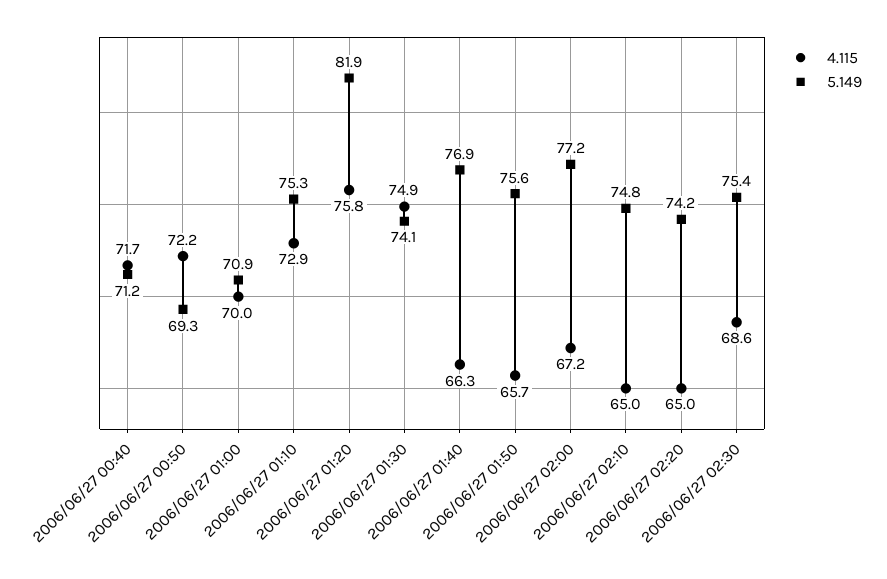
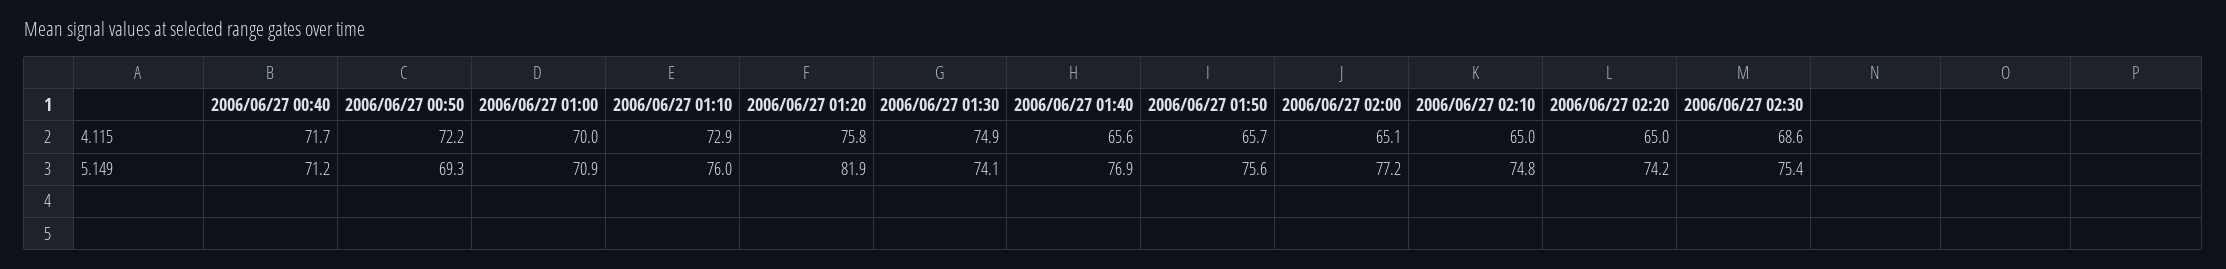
  {
    "4.115": {
      "2006/06/27 00:40": 71.7,
      "2006/06/27 00:50": 72.2,
      "2006/06/27 01:00": 70,
      "2006/06/27 01:10": 72.9,
      "2006/06/27 01:20": 75.8,
      "2006/06/27 01:30": 74.9,
-     "2006/06/27 01:40": 66.3,
+     "2006/06/27 01:40": 65.6,
      "2006/06/27 01:50": 65.7,
-     "2006/06/27 02:00": 67.2,
+     "2006/06/27 02:00": 65.1,
      "2006/06/27 02:10": 65,
      "2006/06/27 02:20": 65,
      "2006/06/27 02:30": 68.6
    },
    "5.149": {
      "2006/06/27 00:40": 71.2,
      "2006/06/27 00:50": 69.3,
      "2006/06/27 01:00": 70.9,
-     "2006/06/27 01:10": 75.3,
+     "2006/06/27 01:10": 76,
      "2006/06/27 01:20": 81.9,
      "2006/06/27 01:30": 74.1,
      "2006/06/27 01:40": 76.9,
      "2006/06/27 01:50": 75.6,
      "2006/06/27 02:00": 77.2,
      "2006/06/27 02:10": 74.8,
      "2006/06/27 02:20": 74.2,
      "2006/06/27 02:30": 75.4
    }
  }

